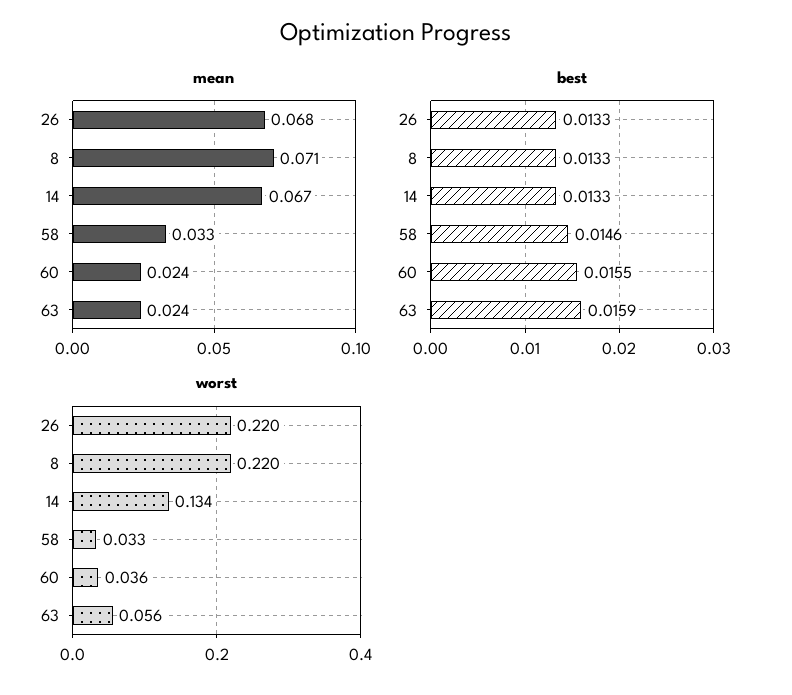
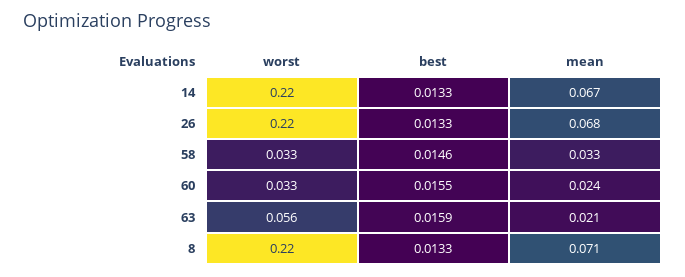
  {
    "mean": {
      "26": 0.068,
      "8": 0.071,
      "14": 0.067,
      "58": 0.033,
      "60": 0.024,
-     "63": 0.024
+     "63": 0.021
    },
    "best": {
      "26": 0.0133,
      "8": 0.0133,
      "14": 0.0133,
      "58": 0.0146,
      "60": 0.0155,
      "63": 0.0159
    },
    "worst": {
      "26": 0.22,
      "8": 0.22,
-     "14": 0.134,
+     "14": 0.22,
      "58": 0.033,
-     "60": 0.036,
+     "60": 0.033,
      "63": 0.056
    }
  }

